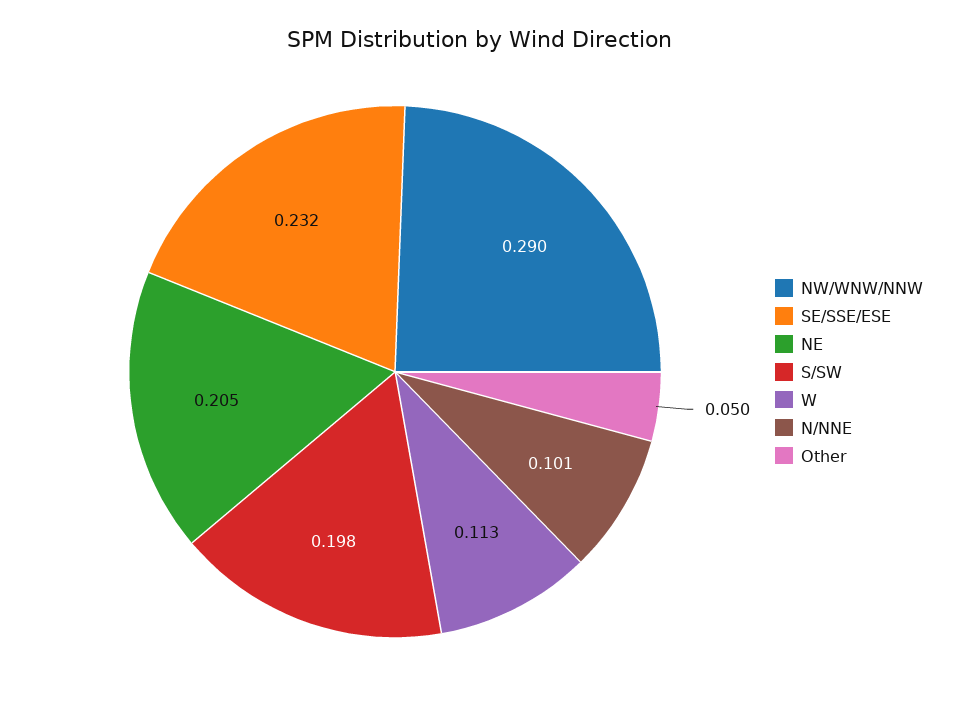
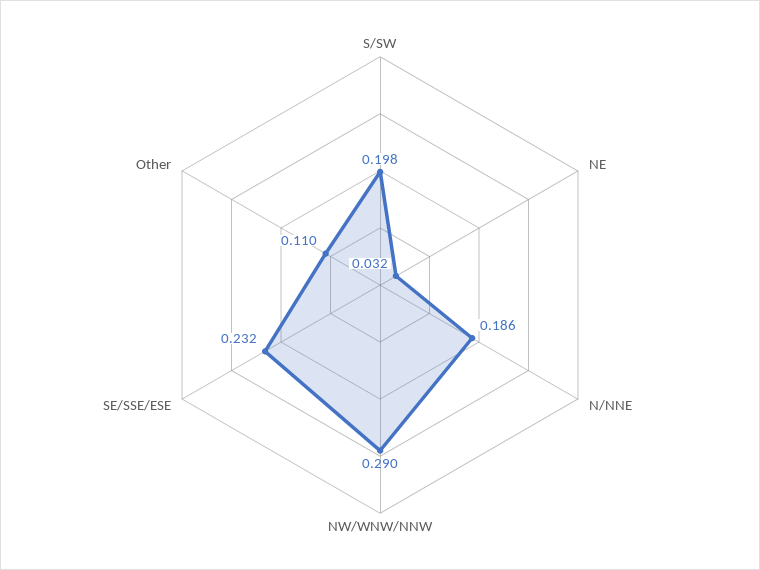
  {
    "NW/WNW/NNW": 0.29,
    "SE/SSE/ESE": 0.232,
-   "NE": 0.205,
+   "NE": 0.032,
    "S/SW": 0.198,
-   "W": 0.113,
-   "N/NNE": 0.101,
+   "N/NNE": 0.186,
-   "Other": 0.05
+   "Other": 0.11
  }

